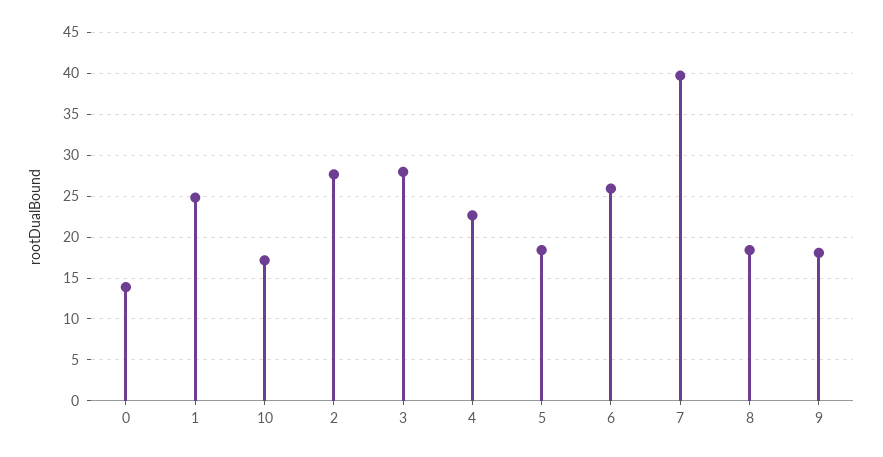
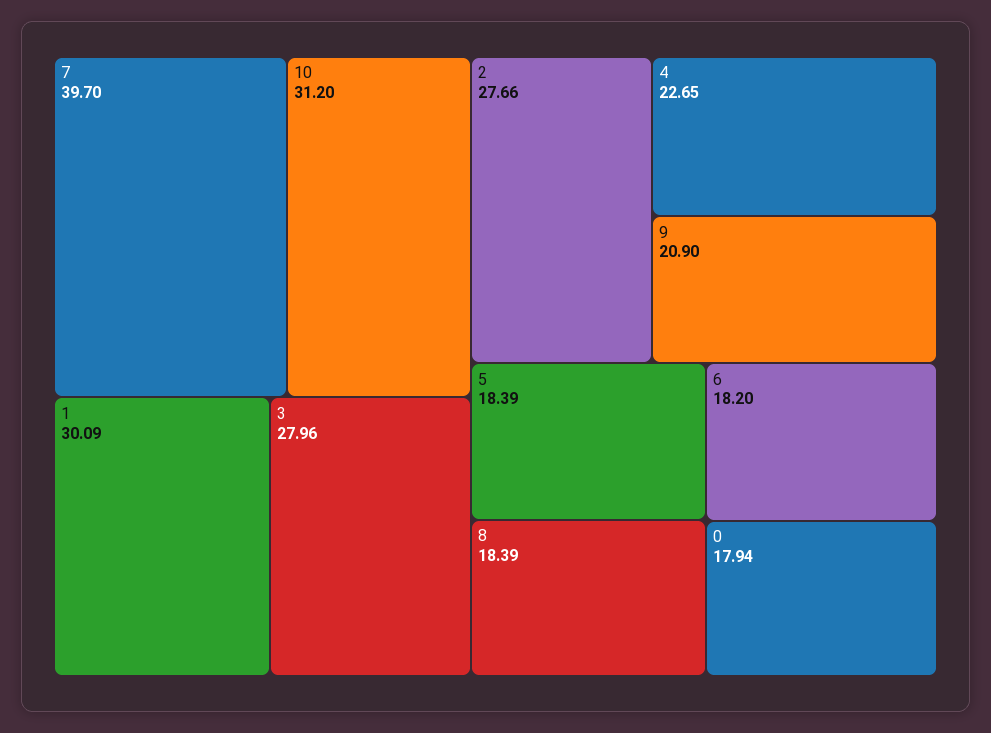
  {
-   "0": 14,
+   "0": 17.94,
-   "1": 25,
+   "1": 30.09,
-   "10": 17,
+   "10": 31.2,
    "2": 27.66,
    "3": 27.96,
    "4": 22.65,
    "5": 18.39,
-   "6": 26,
+   "6": 18.2,
    "7": 39.7,
    "8": 18.39,
-   "9": 18
+   "9": 20.9
  }

